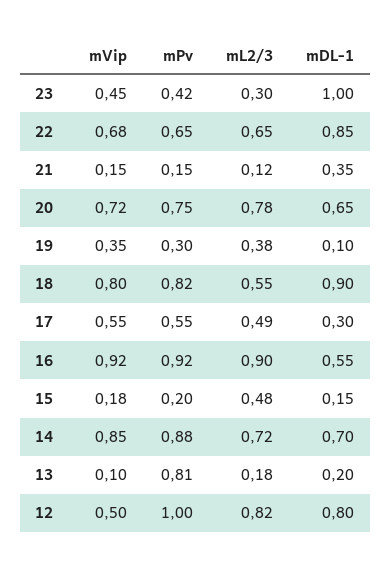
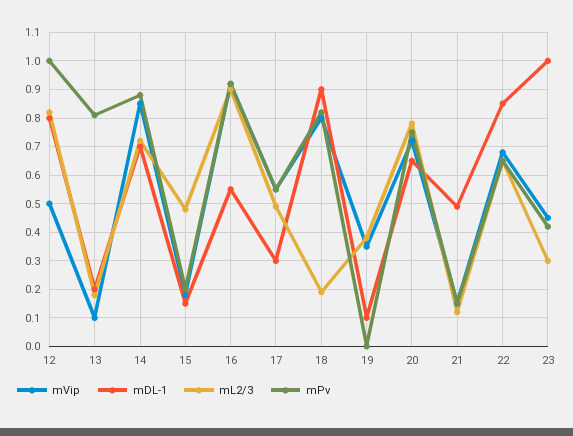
  {
    "mVip": {
      "23": 0.45,
      "22": 0.68,
      "21": 0.15,
      "20": 0.72,
      "19": 0.35,
      "18": 0.8,
      "17": 0.55,
      "16": 0.92,
      "15": 0.18,
      "14": 0.85,
      "13": 0.1,
      "12": 0.5
    },
    "mPv": {
      "23": 0.42,
      "22": 0.65,
      "21": 0.15,
      "20": 0.75,
-     "19": 0.3,
+     "19": 0,
      "18": 0.82,
      "17": 0.55,
      "16": 0.92,
      "15": 0.2,
      "14": 0.88,
      "13": 0.81,
      "12": 1
    },
    "mL2/3": {
      "23": 0.3,
      "22": 0.65,
      "21": 0.12,
      "20": 0.78,
      "19": 0.38,
-     "18": 0.55,
+     "18": 0.2,
      "17": 0.49,
      "16": 0.9,
      "15": 0.48,
      "14": 0.72,
      "13": 0.18,
      "12": 0.82
    },
    "mDL-1": {
      "23": 1,
      "22": 0.85,
-     "21": 0.35,
+     "21": 0.5,
      "20": 0.65,
      "19": 0.1,
      "18": 0.9,
      "17": 0.3,
      "16": 0.55,
      "15": 0.15,
      "14": 0.7,
      "13": 0.2,
      "12": 0.8
    }
  }

